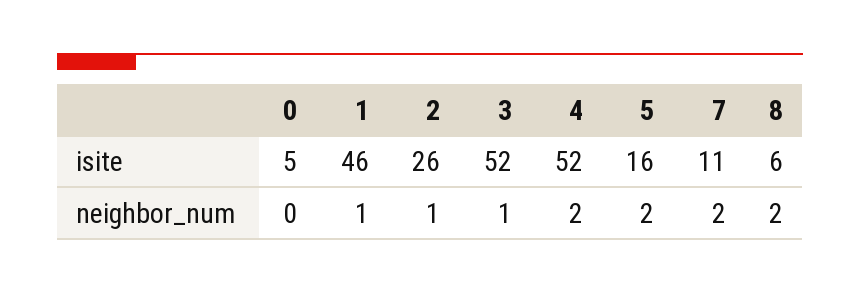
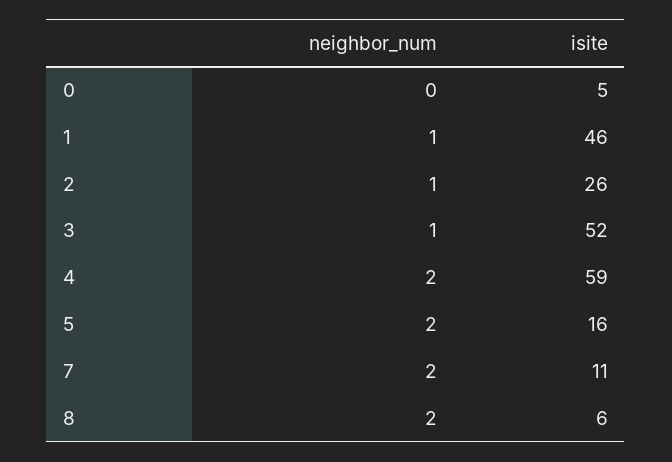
  {
    "0": {
      "isite": 5,
      "neighbor_num": 0
    },
    "1": {
      "isite": 46,
      "neighbor_num": 1
    },
    "2": {
      "isite": 26,
      "neighbor_num": 1
    },
    "3": {
      "isite": 52,
      "neighbor_num": 1
    },
    "4": {
-     "isite": 52,
+     "isite": 59,
      "neighbor_num": 2
    },
    "5": {
      "isite": 16,
      "neighbor_num": 2
    },
    "7": {
      "isite": 11,
      "neighbor_num": 2
    },
    "8": {
      "isite": 6,
      "neighbor_num": 2
    }
  }

